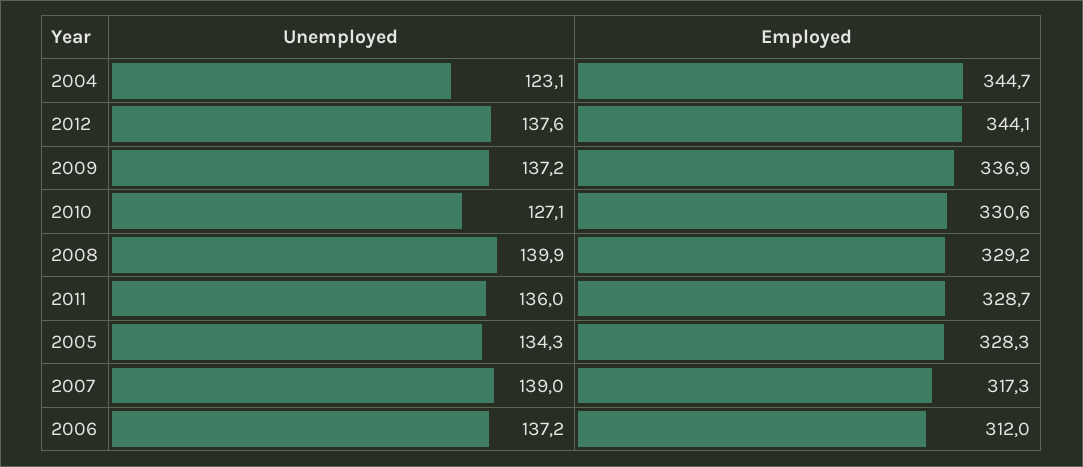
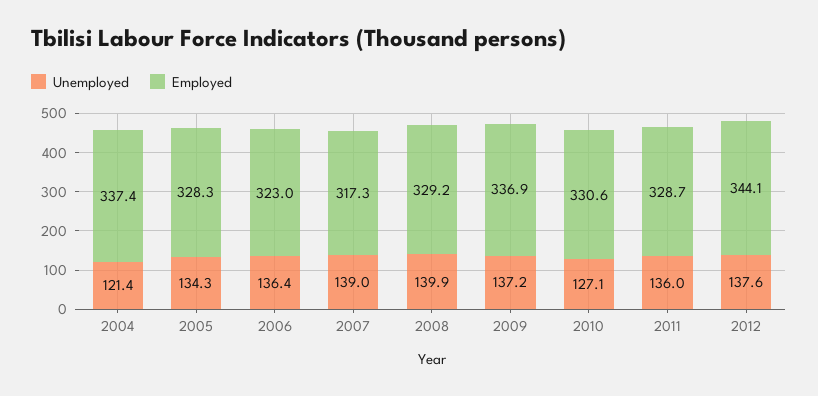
  {
    "Unemployed": {
-     "2004": 123.1,
+     "2004": 121.4,
      "2012": 137.6,
      "2009": 137.2,
      "2010": 127.1,
      "2008": 139.9,
      "2011": 136,
      "2005": 134.3,
      "2007": 139,
-     "2006": 137.2
+     "2006": 136.4
    },
    "Employed": {
-     "2004": 344.7,
+     "2004": 337.4,
      "2012": 344.1,
      "2009": 336.9,
      "2010": 330.6,
      "2008": 329.2,
      "2011": 328.7,
      "2005": 328.3,
      "2007": 317.3,
-     "2006": 312
+     "2006": 323
    }
  }

